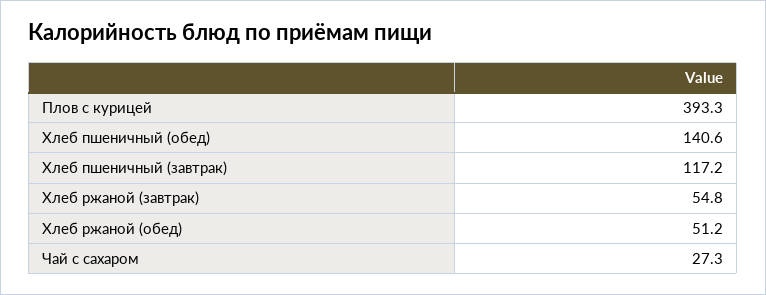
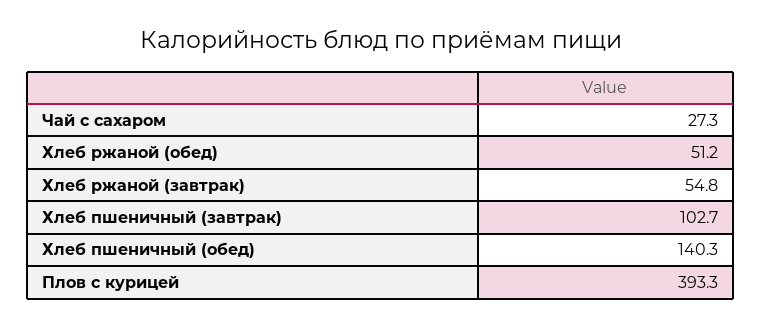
  {
    "Плов с курицей": 393.3,
-   "Хлеб пшеничный (обед)": 140.6,
+   "Хлеб пшеничный (обед)": 140.3,
-   "Хлеб пшеничный (завтрак)": 117.2,
+   "Хлеб пшеничный (завтрак)": 102.7,
    "Хлеб ржаной (завтрак)": 54.8,
    "Хлеб ржаной (обед)": 51.2,
    "Чай с сахаром": 27.3
  }

